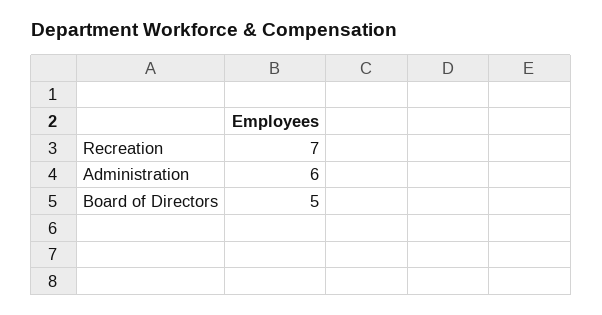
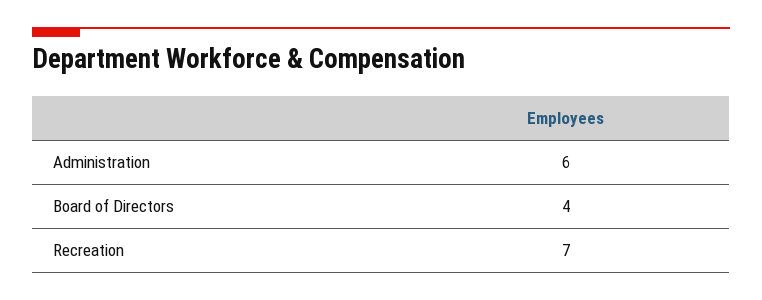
  {
    "Recreation": 7,
    "Administration": 6,
-   "Board of Directors": 5
+   "Board of Directors": 4
  }

